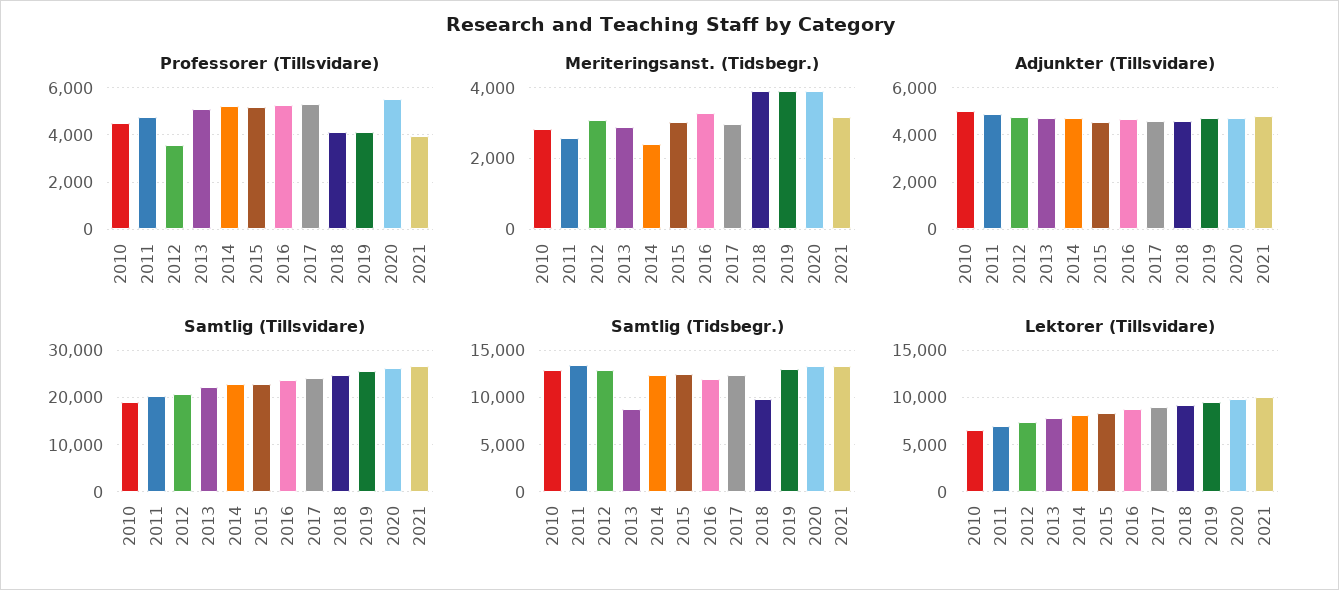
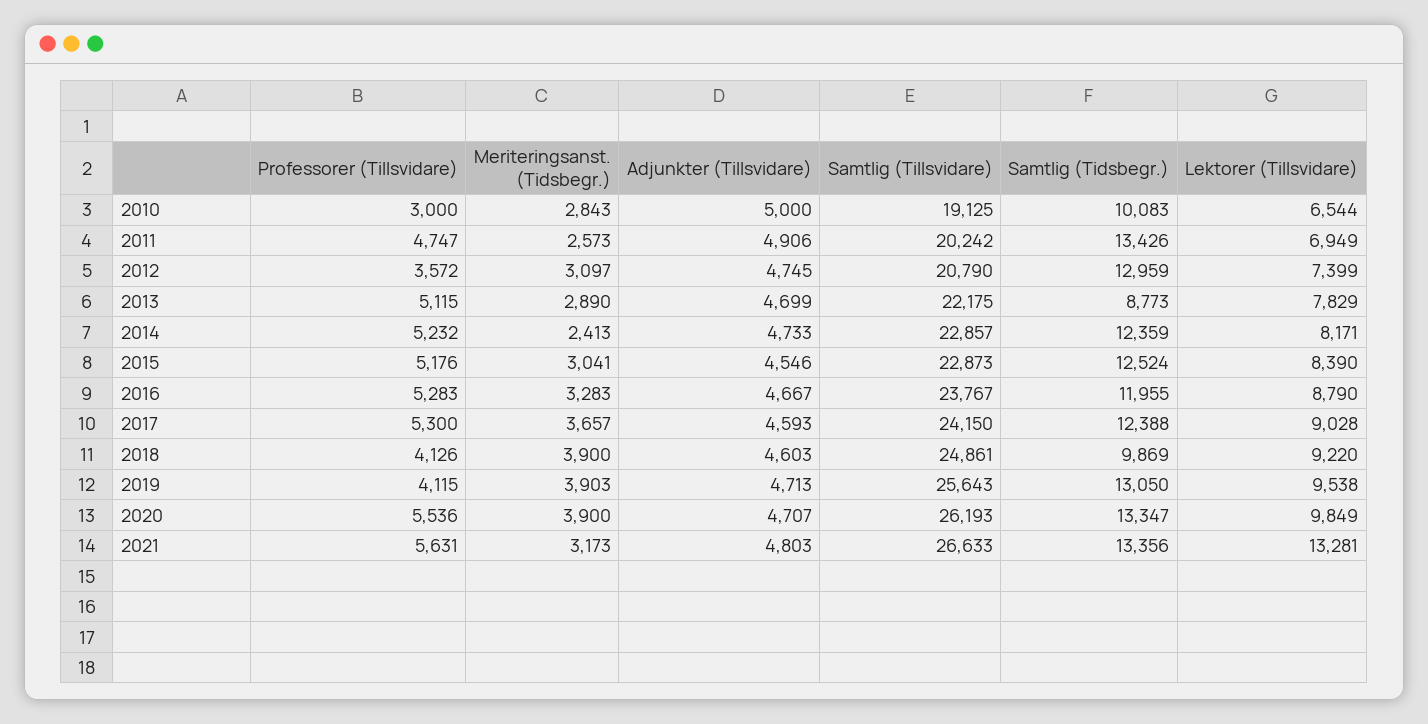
  {
    "Professorer (Tillsvidare)": {
-     "2010": 4500,
+     "2010": 3000,
      "2011": 4747,
      "2012": 3572,
      "2013": 5115,
      "2014": 5232,
      "2015": 5176,
      "2016": 5283,
      "2017": 5300,
      "2018": 4126,
      "2019": 4115,
      "2020": 5536,
-     "2021": 4000
+     "2021": 5631
    },
    "Meriteringsanst. (Tidsbegr.)": {
      "2010": 2843,
      "2011": 2573,
      "2012": 3097,
      "2013": 2890,
      "2014": 2413,
      "2015": 3041,
      "2016": 3283,
-     "2017": 3000,
+     "2017": 3657,
      "2018": 3900,
      "2019": 3903,
      "2020": 3900,
      "2021": 3173
    },
    "Adjunkter (Tillsvidare)": {
      "2010": 5000,
      "2011": 4906,
      "2012": 4745,
      "2013": 4699,
      "2014": 4733,
      "2015": 4546,
      "2016": 4667,
      "2017": 4593,
      "2018": 4603,
      "2019": 4713,
      "2020": 4707,
      "2021": 4803
    },
    "Samtlig (Tillsvidare)": {
      "2010": 19125,
      "2011": 20242,
      "2012": 20790,
      "2013": 22175,
      "2014": 22857,
      "2015": 22873,
      "2016": 23767,
      "2017": 24150,
      "2018": 24861,
      "2019": 25643,
      "2020": 26193,
      "2021": 26633
    },
    "Samtlig (Tidsbegr.)": {
-     "2010": 13000,
+     "2010": 10083,
      "2011": 13426,
      "2012": 12959,
      "2013": 8773,
      "2014": 12359,
      "2015": 12524,
      "2016": 11955,
      "2017": 12388,
      "2018": 9869,
      "2019": 13050,
      "2020": 13347,
      "2021": 13356
    },
    "Lektorer (Tillsvidare)": {
      "2010": 6544,
      "2011": 6949,
      "2012": 7399,
      "2013": 7829,
      "2014": 8171,
      "2015": 8390,
      "2016": 8790,
      "2017": 9028,
      "2018": 9220,
      "2019": 9538,
      "2020": 9849,
-     "2021": 10000
+     "2021": 13281
    }
  }

